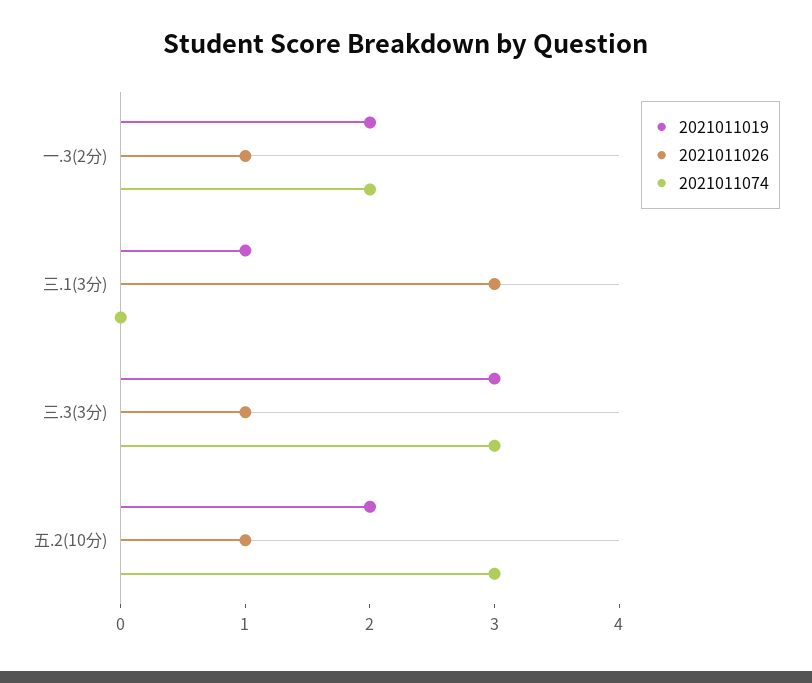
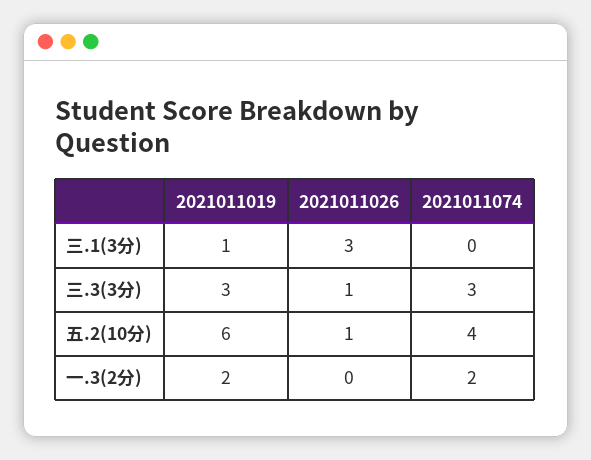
  {
    "2021011019": {
      "一.3(2分)": 2,
      "三.1(3分)": 1,
      "三.3(3分)": 3,
-     "五.2(10分)": 2
+     "五.2(10分)": 6
    },
    "2021011026": {
-     "一.3(2分)": 1,
+     "一.3(2分)": 0,
      "三.1(3分)": 3,
      "三.3(3分)": 1,
      "五.2(10分)": 1
    },
    "2021011074": {
      "一.3(2分)": 2,
      "三.1(3分)": 0,
      "三.3(3分)": 3,
-     "五.2(10分)": 3
+     "五.2(10分)": 4
    }
  }

